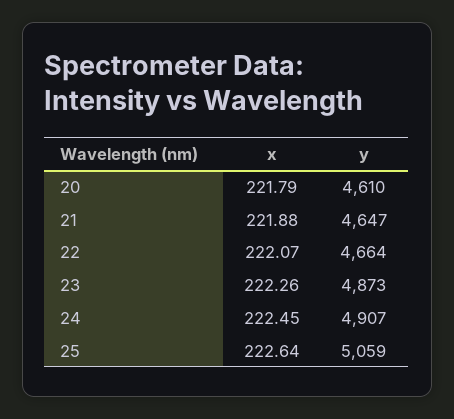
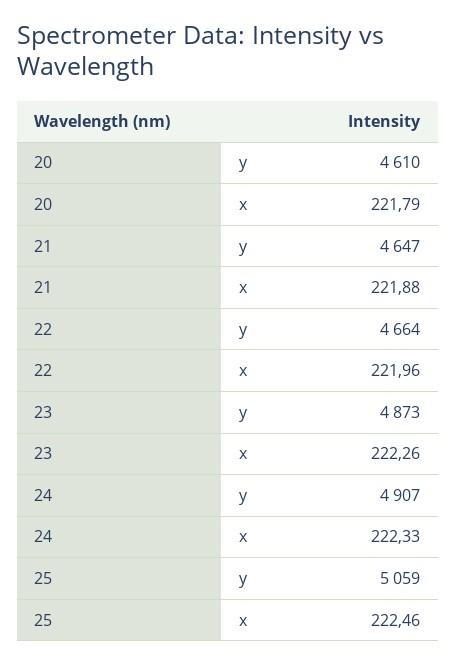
  {
    "x": {
      "20": 221.79,
      "21": 221.88,
-     "22": 222.07,
+     "22": 221.96,
      "23": 222.26,
-     "24": 222.45,
+     "24": 222.33,
-     "25": 222.64
+     "25": 222.46
    },
    "y": {
      "20": 4610,
      "21": 4647,
      "22": 4664,
      "23": 4873,
      "24": 4907,
      "25": 5059
    }
  }

